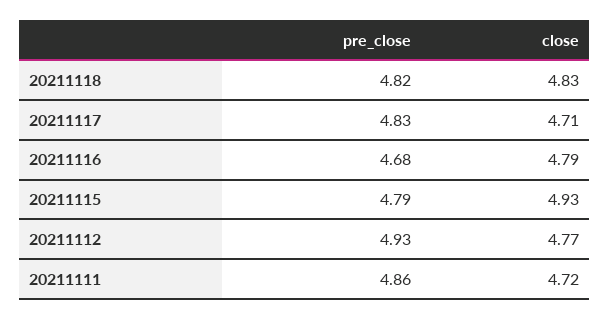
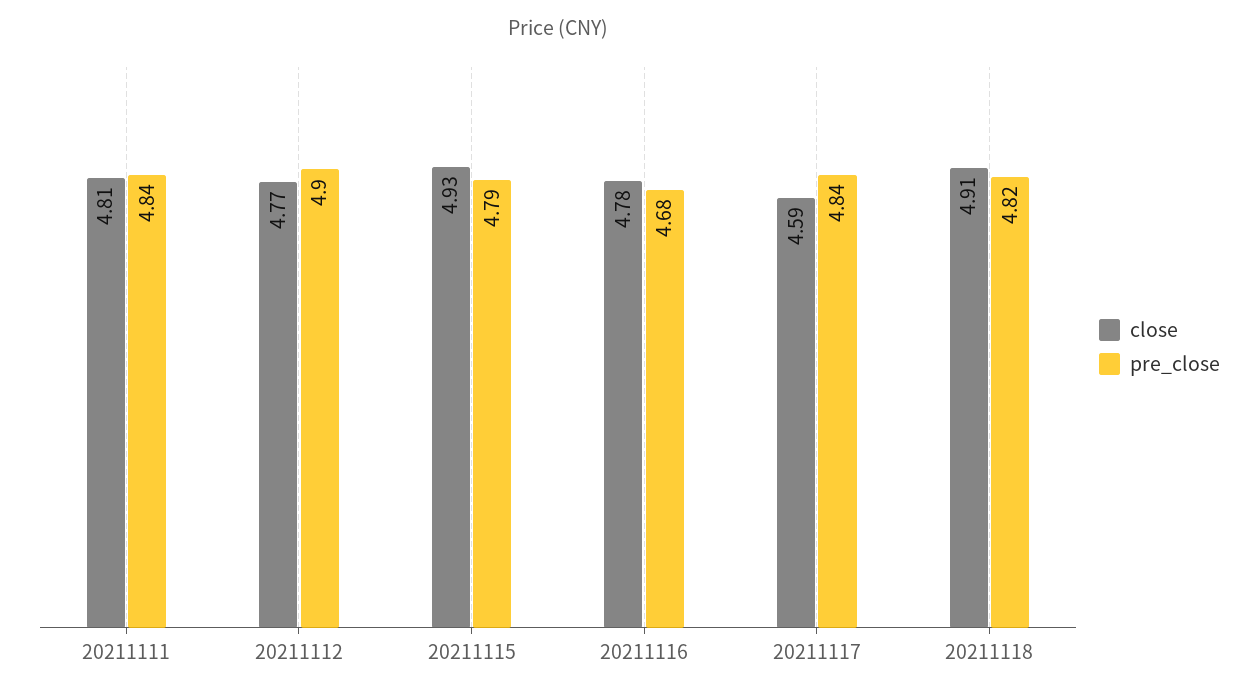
  {
    "pre_close": {
      "20211118": 4.82,
-     "20211117": 4.83,
+     "20211117": 4.84,
      "20211116": 4.68,
      "20211115": 4.79,
-     "20211112": 4.93,
+     "20211112": 4.9,
-     "20211111": 4.86
+     "20211111": 4.84
    },
    "close": {
-     "20211118": 4.83,
+     "20211118": 4.91,
-     "20211117": 4.71,
+     "20211117": 4.59,
-     "20211116": 4.79,
+     "20211116": 4.78,
      "20211115": 4.93,
      "20211112": 4.77,
-     "20211111": 4.72
+     "20211111": 4.81
    }
  }

